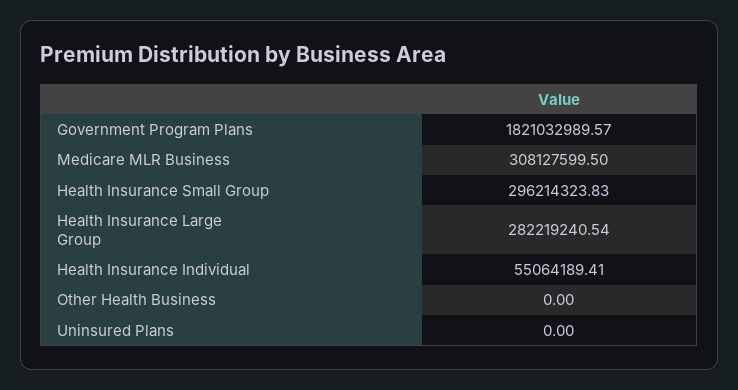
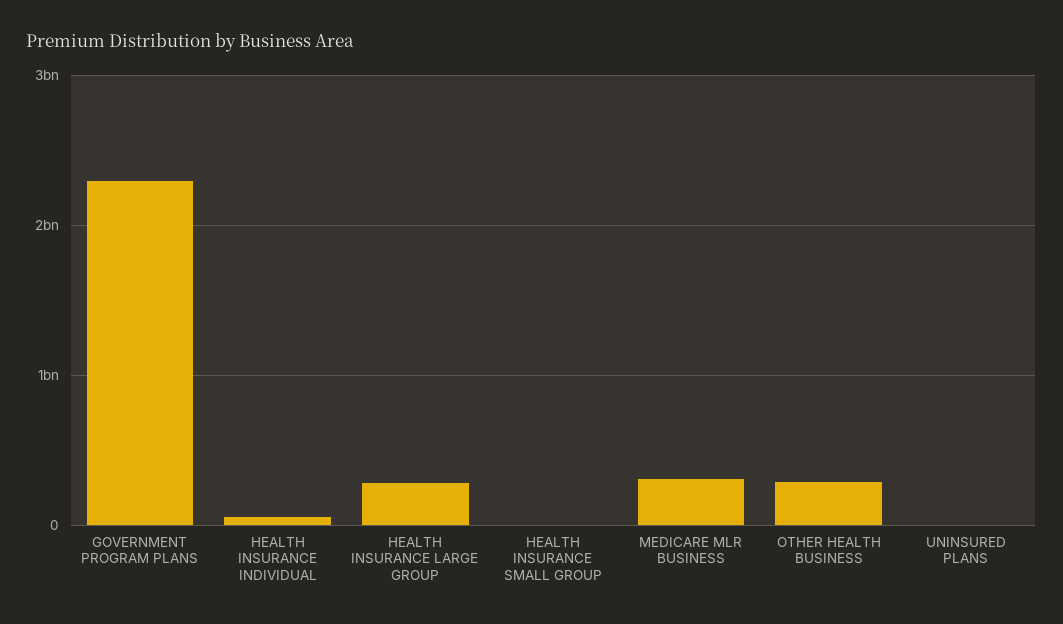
  {
-   "Government Program Plans": 1821032989.57,
+   "Government Program Plans": 2300000000,
    "Medicare MLR Business": 308127599.5,
-   "Health Insurance Small Group": 296214323.83,
+   "Health Insurance Small Group": 0,
    "Health Insurance Large Group": 282219240.54,
    "Health Insurance Individual": 55064189.41,
-   "Other Health Business": 0,
+   "Other Health Business": 300000000,
    "Uninsured Plans": 0
  }

